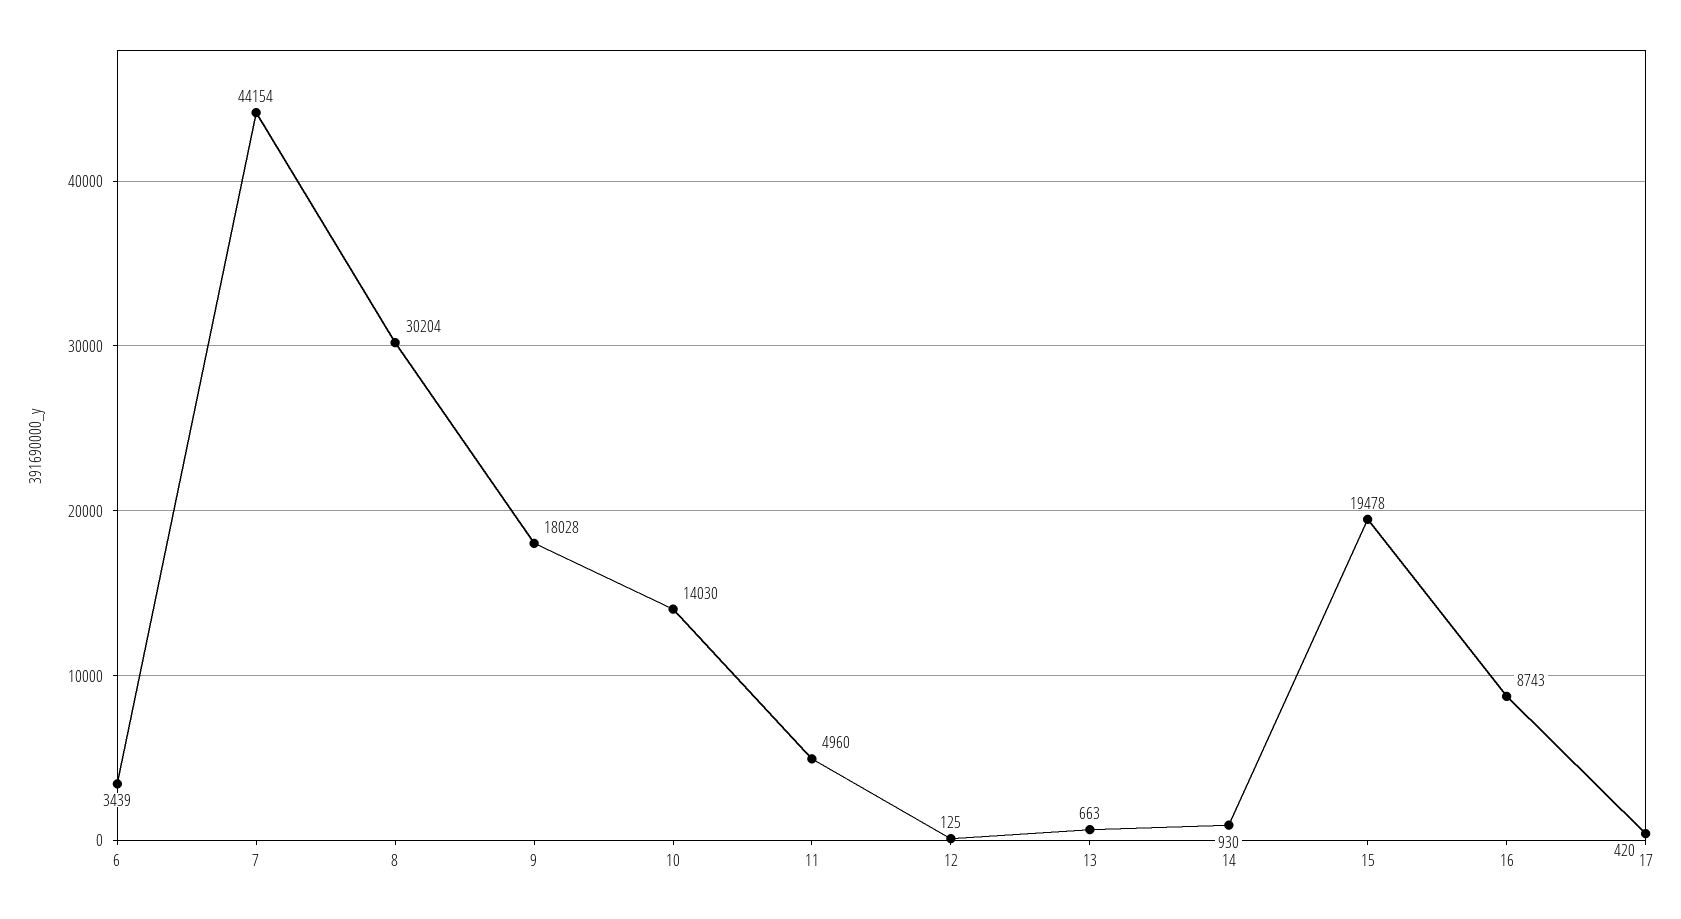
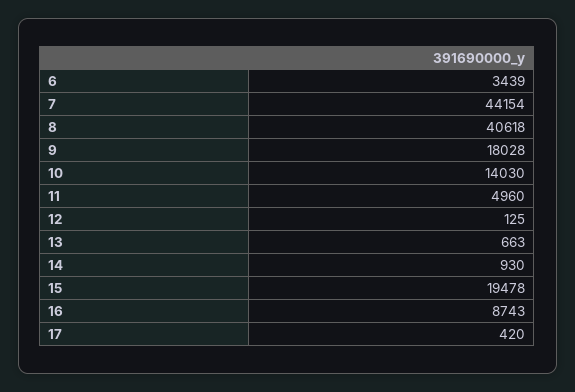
  {
    "6": 3439,
    "7": 44154,
-   "8": 30204,
+   "8": 40618,
    "9": 18028,
    "10": 14030,
    "11": 4960,
    "12": 125,
    "13": 663,
    "14": 930,
    "15": 19478,
    "16": 8743,
    "17": 420
  }

